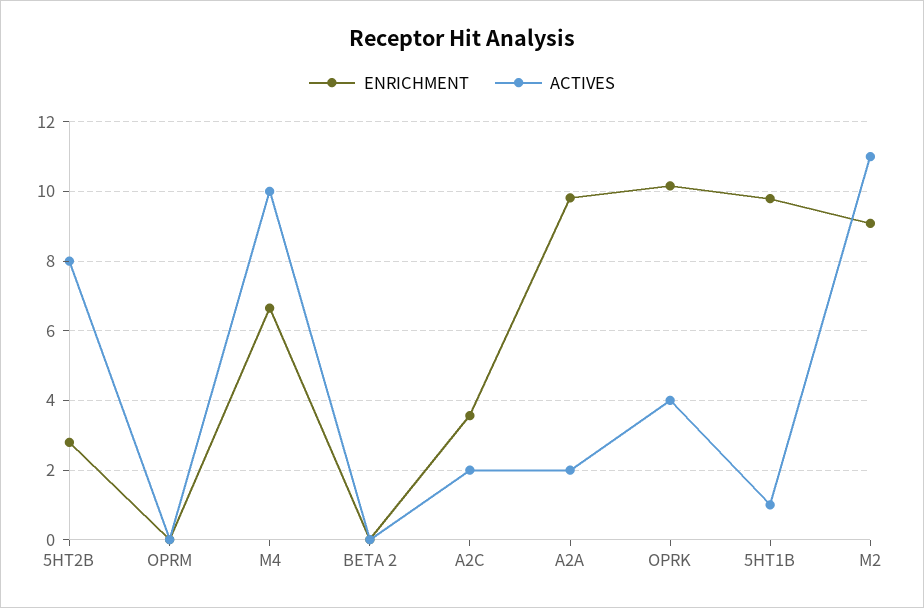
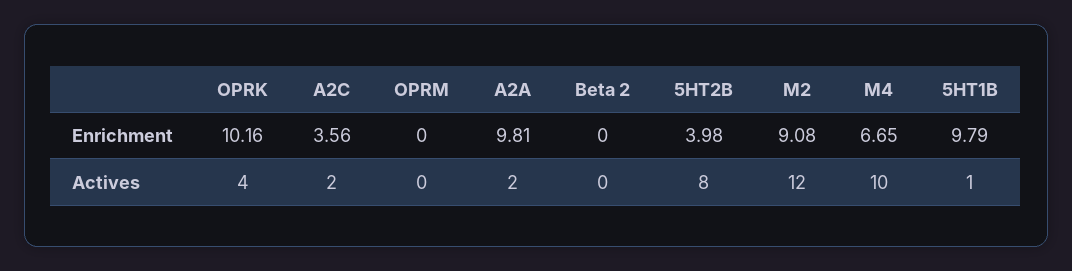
  {
    "ENRICHMENT": {
-     "5HT2B": 2.8,
+     "5HT2B": 3.98,
      "OPRM": 0,
      "M4": 6.65,
      "BETA 2": 0,
      "A2C": 3.56,
      "A2A": 9.81,
      "OPRK": 10.16,
      "5HT1B": 9.79,
      "M2": 9.08
    },
    "ACTIVES": {
      "5HT2B": 8,
      "OPRM": 0,
      "M4": 10,
      "BETA 2": 0,
      "A2C": 2,
      "A2A": 2,
      "OPRK": 4,
      "5HT1B": 1,
-     "M2": 11
+     "M2": 12
    }
  }

